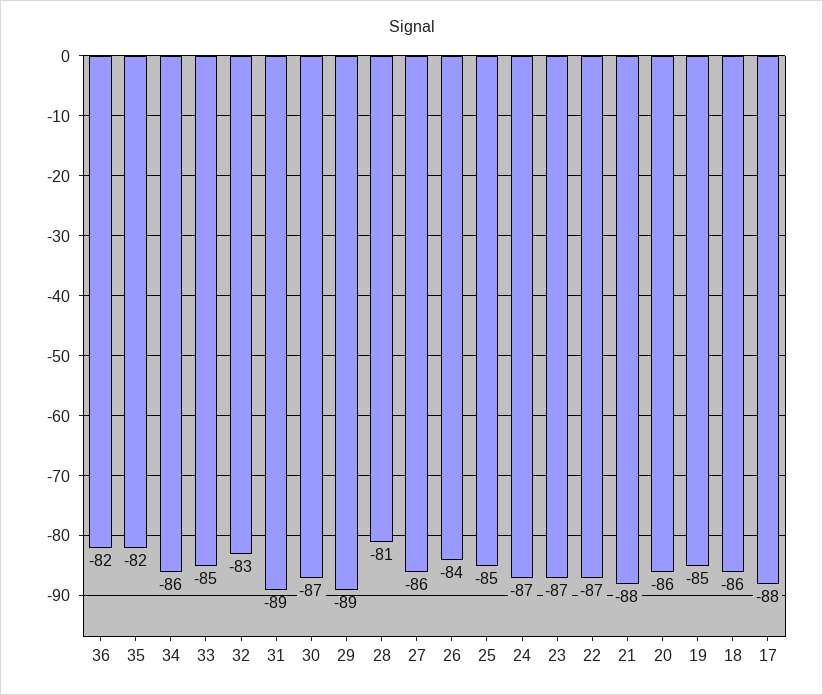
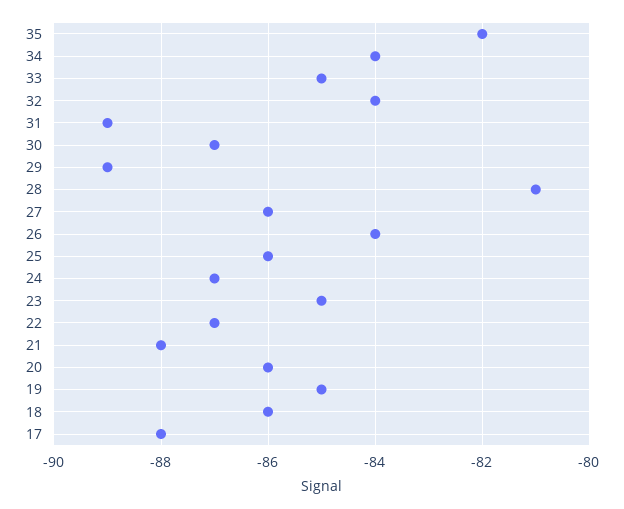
  {
-   "36": -82,
    "35": -82,
-   "34": -86,
+   "34": -84,
    "33": -85,
-   "32": -83,
+   "32": -84,
    "31": -89,
    "30": -87,
    "29": -89,
    "28": -81,
    "27": -86,
    "26": -84,
-   "25": -85,
+   "25": -86,
    "24": -87,
-   "23": -87,
+   "23": -85,
    "22": -87,
    "21": -88,
    "20": -86,
    "19": -85,
    "18": -86,
    "17": -88
  }

